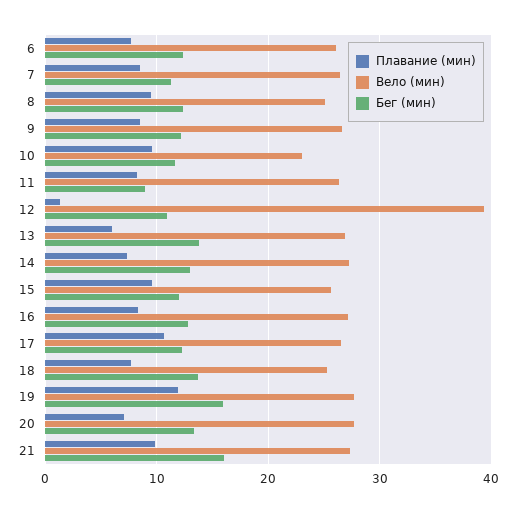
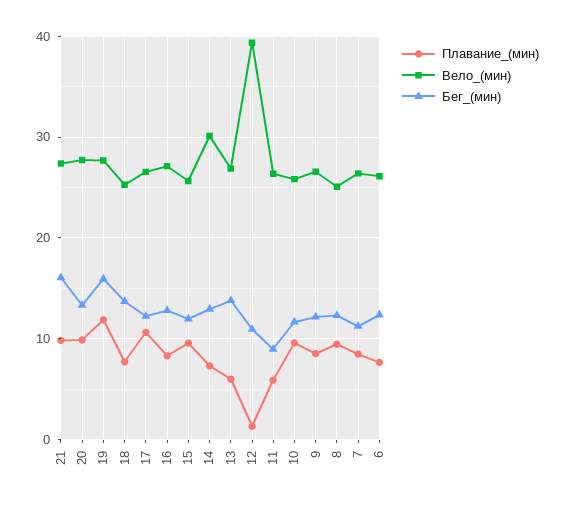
  {
    "Плавание (мин)": {
      "6": 8,
      "7": 8,
      "8": 9,
      "9": 9,
      "10": 10,
-     "11": 8,
+     "11": 6,
      "12": 1,
      "13": 6,
      "14": 7,
      "15": 10,
      "16": 8,
      "17": 11,
      "18": 8,
      "19": 12,
-     "20": 7,
+     "20": 10,
      "21": 10
    },
    "Вело (мин)": {
      "6": 26,
      "7": 26,
      "8": 25,
      "9": 27,
-     "10": 23,
+     "10": 26,
      "11": 26,
      "12": 39,
      "13": 27,
-     "14": 27,
+     "14": 30,
      "15": 26,
      "16": 27,
      "17": 27,
      "18": 25,
      "19": 28,
      "20": 28,
      "21": 27
    },
    "Бег (мин)": {
      "6": 12,
      "7": 11,
      "8": 12,
      "9": 12,
      "10": 12,
      "11": 9,
      "12": 11,
      "13": 14,
      "14": 13,
      "15": 12,
      "16": 13,
      "17": 12,
      "18": 14,
      "19": 16,
      "20": 13,
      "21": 16
    }
  }

